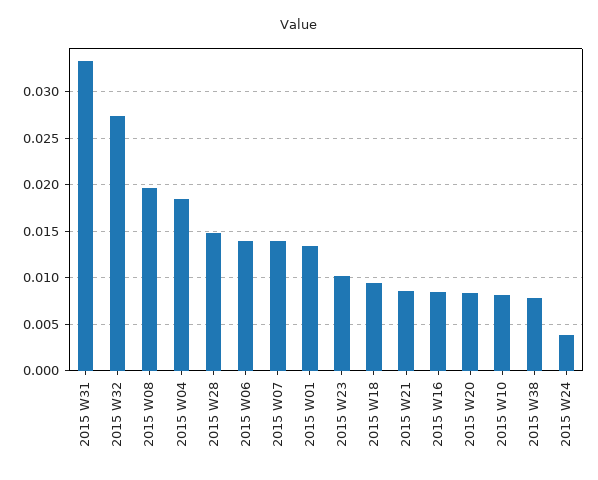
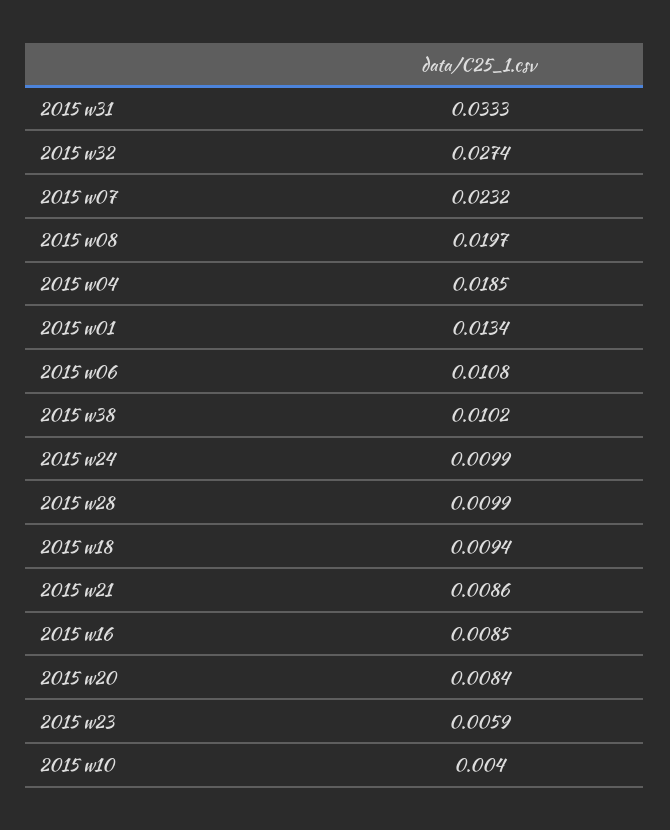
  {
    "2015 W31": 0.0333,
    "2015 W32": 0.0274,
    "2015 W08": 0.0197,
    "2015 W04": 0.0185,
-   "2015 W28": 0.015,
+   "2015 W28": 0.0099,
-   "2015 W06": 0.014,
+   "2015 W06": 0.0108,
-   "2015 W07": 0.014,
+   "2015 W07": 0.0232,
    "2015 W01": 0.0134,
-   "2015 W23": 0.01,
+   "2015 W23": 0.0059,
    "2015 W18": 0.0094,
    "2015 W21": 0.0086,
    "2015 W16": 0.0085,
    "2015 W20": 0.0084,
-   "2015 W10": 0.008,
+   "2015 W10": 0.004,
-   "2015 W38": 0.008,
+   "2015 W38": 0.0102,
-   "2015 W24": 0.004
+   "2015 W24": 0.0099
  }

